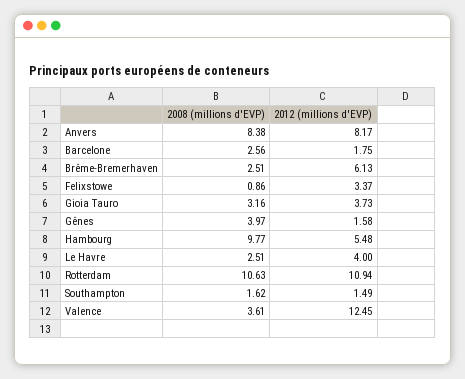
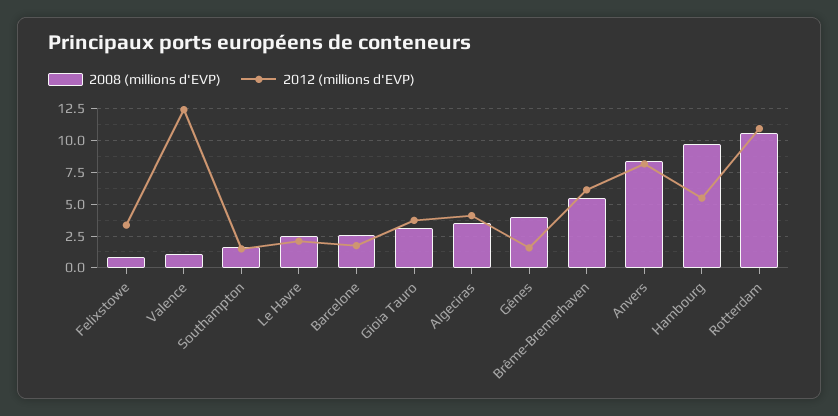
  {
    "2008 (millions d'EVP)": {
      "Anvers": 8.38,
      "Barcelone": 2.56,
-     "Brême-Bremerhaven": 2.51,
+     "Brême-Bremerhaven": 5.5,
      "Felixstowe": 0.86,
      "Gioia Tauro": 3.16,
      "Gênes": 3.97,
      "Hambourg": 9.77,
      "Le Havre": 2.51,
      "Rotterdam": 10.63,
      "Southampton": 1.62,
-     "Valence": 3.61
+     "Valence": 1,
+     "Algeciras": 3.5
    },
    "2012 (millions d'EVP)": {
      "Anvers": 8.17,
      "Barcelone": 1.75,
      "Brême-Bremerhaven": 6.13,
      "Felixstowe": 3.37,
      "Gioia Tauro": 3.73,
      "Gênes": 1.58,
      "Hambourg": 5.48,
-     "Le Havre": 4,
+     "Le Havre": 2,
      "Rotterdam": 10.94,
      "Southampton": 1.49,
-     "Valence": 12.45
+     "Valence": 12.45,
+     "Algeciras": 4
    }
  }

